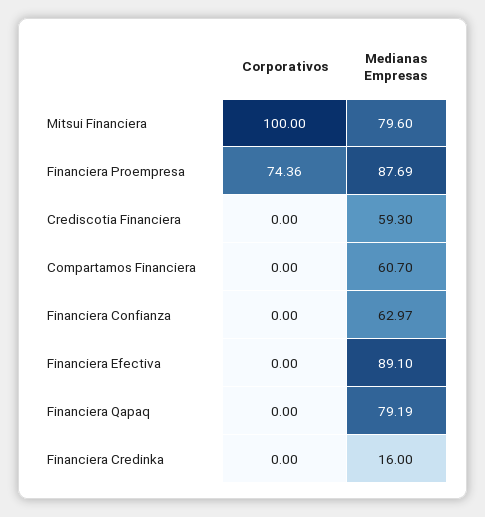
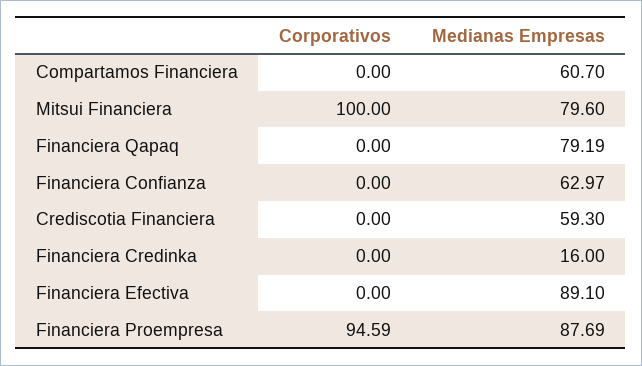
  {
    "Corporativos": {
      "Mitsui Financiera": 100,
-     "Financiera Proempresa": 74.36,
+     "Financiera Proempresa": 94.59,
      "Crediscotia Financiera": 0,
      "Compartamos Financiera": 0,
      "Financiera Confianza": 0,
      "Financiera Efectiva": 0,
      "Financiera Qapaq": 0,
      "Financiera Credinka": 0
    },
    "Medianas Empresas": {
      "Mitsui Financiera": 79.6,
      "Financiera Proempresa": 87.69,
      "Crediscotia Financiera": 59.3,
      "Compartamos Financiera": 60.7,
      "Financiera Confianza": 62.97,
      "Financiera Efectiva": 89.1,
      "Financiera Qapaq": 79.19,
      "Financiera Credinka": 16
    }
  }

